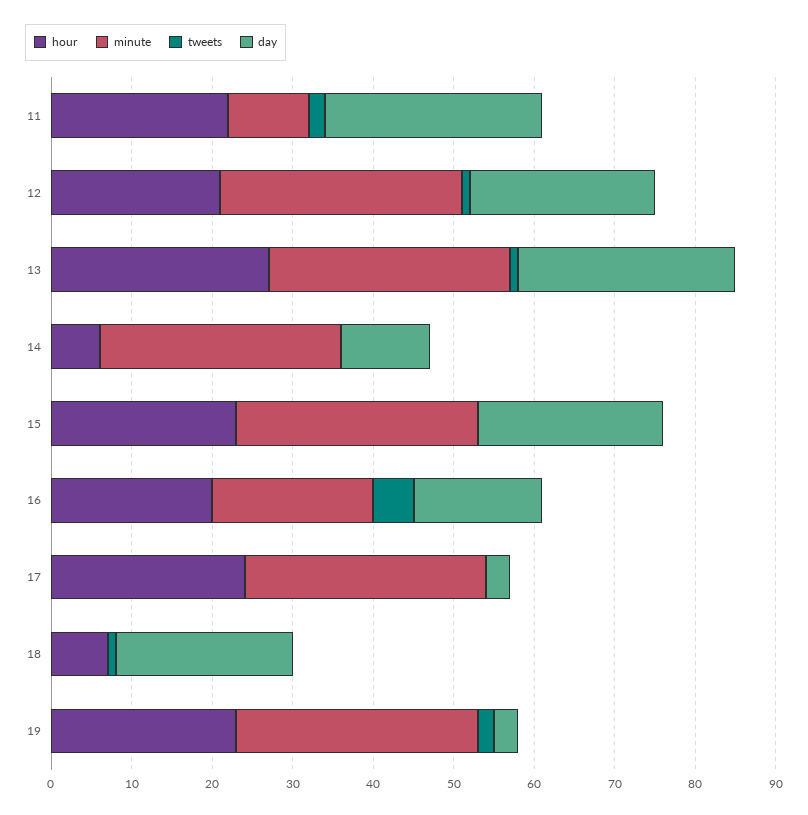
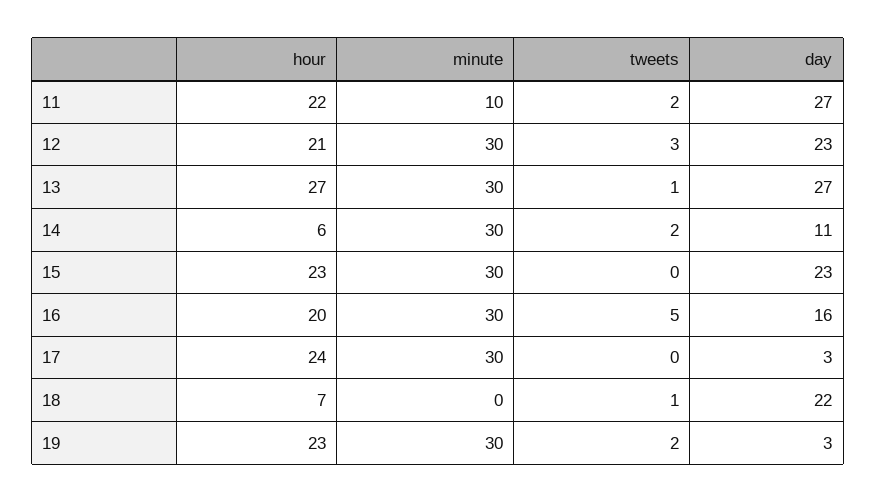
  {
    "hour": {
      "11": 22,
      "12": 21,
      "13": 27,
      "14": 6,
      "15": 23,
      "16": 20,
      "17": 24,
      "18": 7,
      "19": 23
    },
    "minute": {
      "11": 10,
      "12": 30,
      "13": 30,
      "14": 30,
      "15": 30,
-     "16": 20,
+     "16": 30,
      "17": 30,
      "18": 0,
      "19": 30
    },
    "tweets": {
      "11": 2,
-     "12": 1,
+     "12": 3,
      "13": 1,
-     "14": 0,
+     "14": 2,
      "15": 0,
      "16": 5,
      "17": 0,
      "18": 1,
      "19": 2
    },
    "day": {
      "11": 27,
      "12": 23,
      "13": 27,
      "14": 11,
      "15": 23,
      "16": 16,
      "17": 3,
      "18": 22,
      "19": 3
    }
  }

